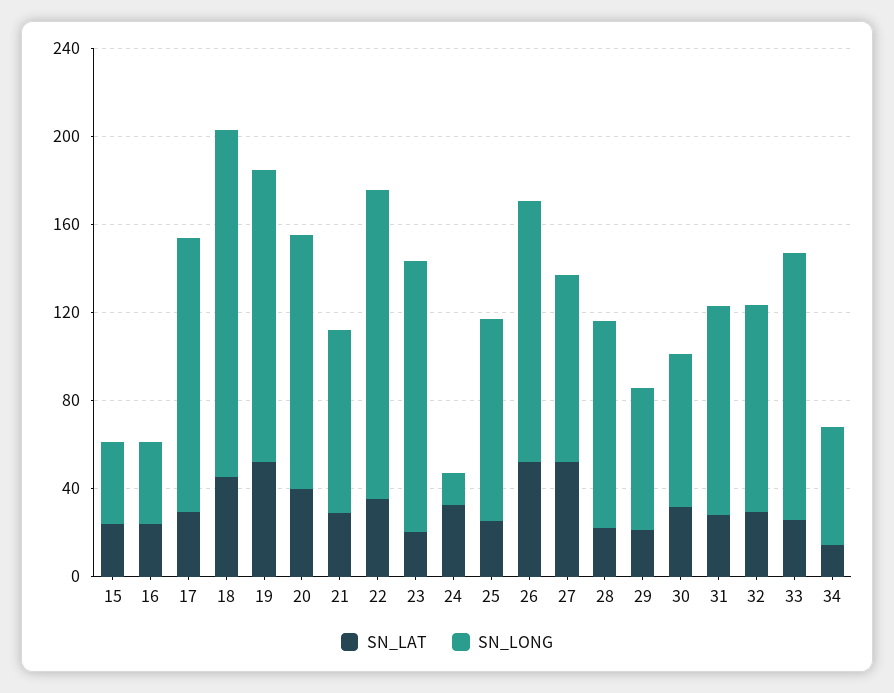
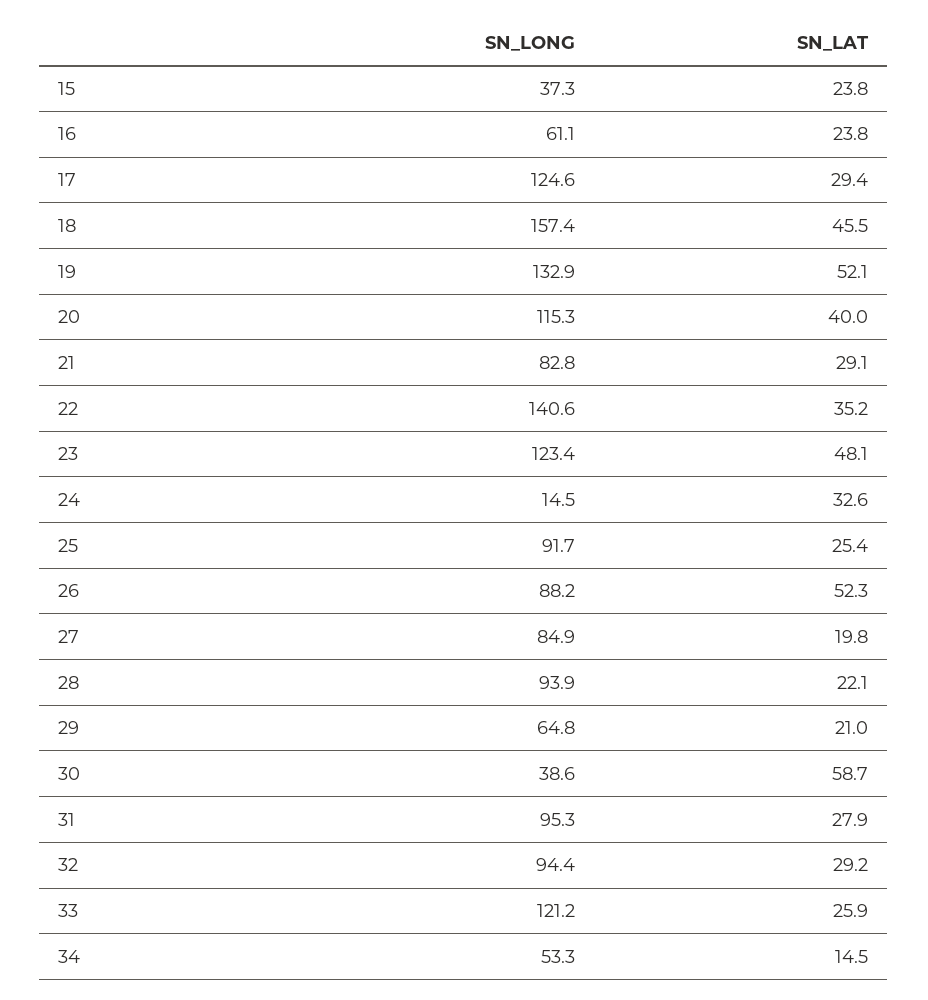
  {
    "SN_LAT": {
      "15": 23.8,
      "16": 23.8,
      "17": 29.4,
      "18": 45.5,
      "19": 52.1,
      "20": 40,
      "21": 29.1,
      "22": 35.2,
-     "23": 20,
+     "23": 48.1,
      "24": 32.6,
      "25": 25.4,
      "26": 52.3,
-     "27": 50,
+     "27": 19.8,
      "28": 22.1,
      "29": 21,
-     "30": 30,
+     "30": 58.7,
      "31": 27.9,
      "32": 29.2,
      "33": 25.9,
      "34": 14.5
    },
    "SN_LONG": {
      "15": 37.3,
-     "16": 40,
+     "16": 61.1,
      "17": 124.6,
      "18": 157.4,
      "19": 132.9,
      "20": 115.3,
      "21": 82.8,
      "22": 140.6,
      "23": 123.4,
      "24": 14.5,
      "25": 91.7,
-     "26": 120,
+     "26": 88.2,
      "27": 84.9,
      "28": 93.9,
      "29": 64.8,
-     "30": 70,
+     "30": 38.6,
      "31": 95.3,
      "32": 94.4,
      "33": 121.2,
      "34": 53.3
    }
  }

